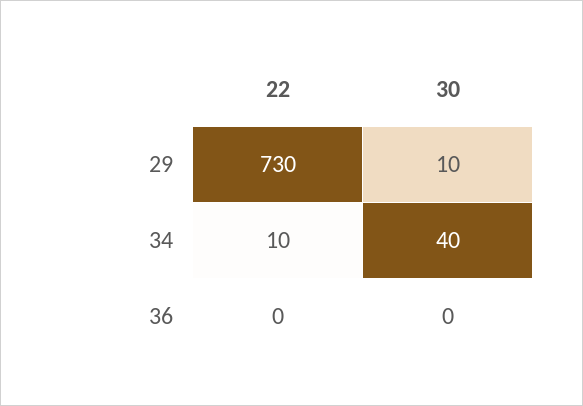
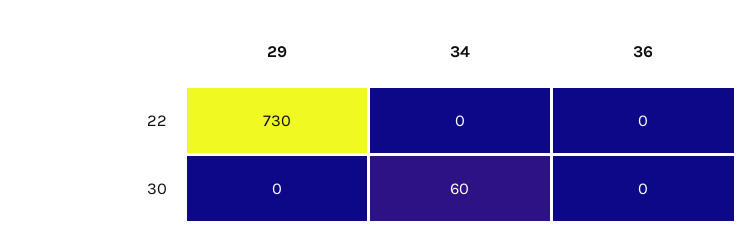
  {
    "22": {
      "29": 730,
-     "34": 10,
+     "34": 0,
      "36": 0
    },
    "30": {
-     "29": 10,
+     "29": 0,
-     "34": 40,
+     "34": 60,
      "36": 0
    }
  }

